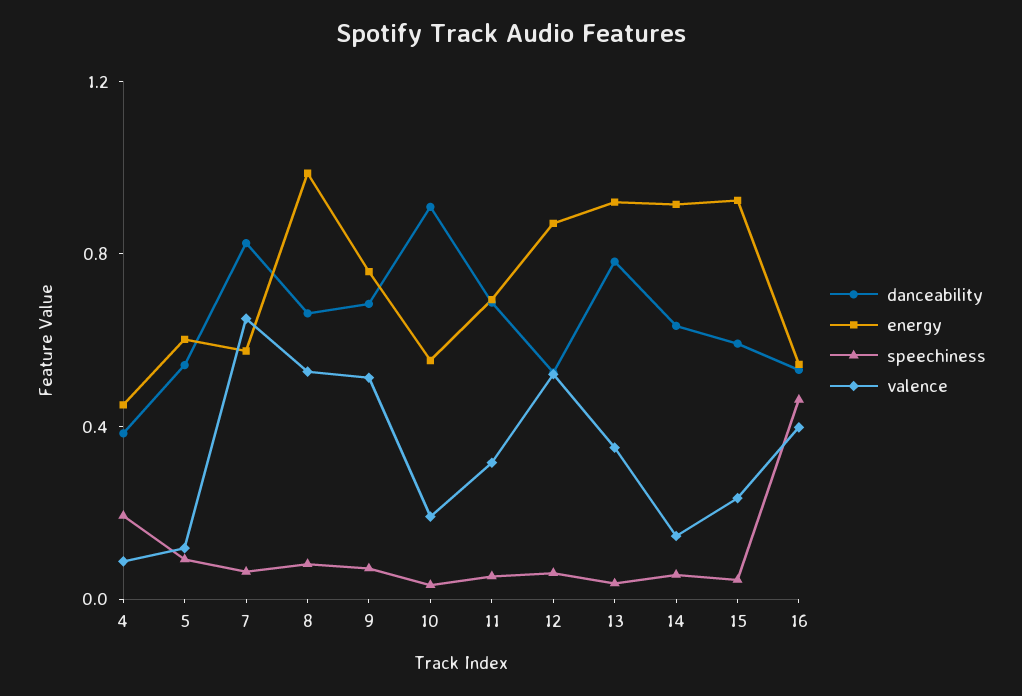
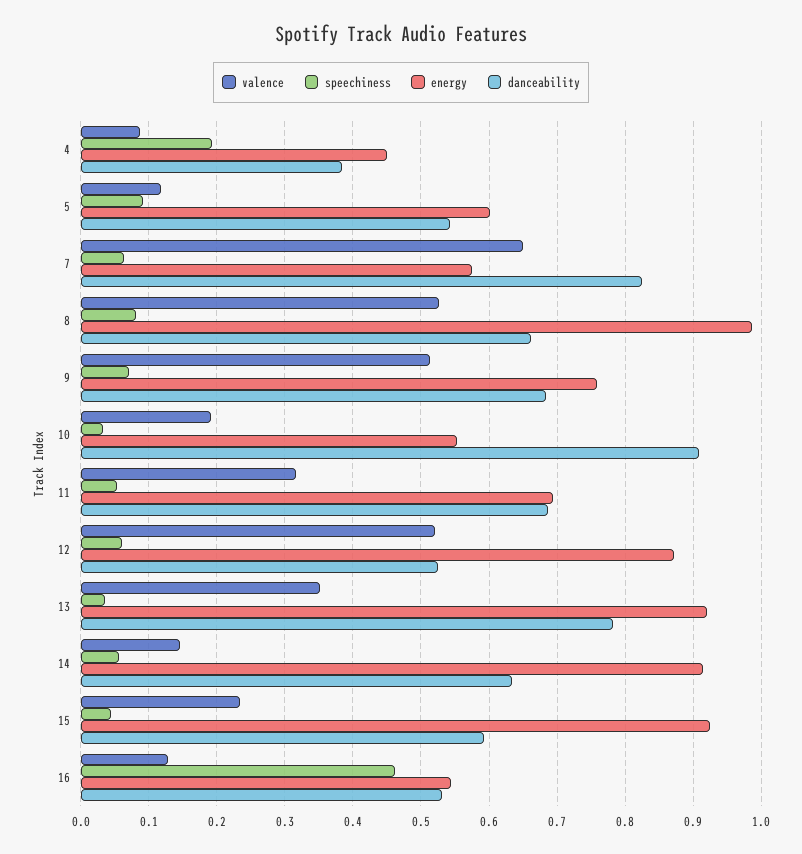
  {
    "danceability": {
      "4": 0.38,
      "5": 0.54,
      "7": 0.83,
      "8": 0.66,
      "9": 0.68,
      "10": 0.91,
      "11": 0.69,
      "12": 0.53,
      "13": 0.78,
      "14": 0.63,
      "15": 0.59,
      "16": 0.53
    },
    "energy": {
      "4": 0.45,
      "5": 0.6,
      "7": 0.58,
      "8": 0.99,
      "9": 0.76,
      "10": 0.55,
      "11": 0.69,
      "12": 0.87,
      "13": 0.92,
      "14": 0.92,
      "15": 0.92,
      "16": 0.54
    },
    "speechiness": {
      "4": 0.19,
      "5": 0.09,
      "7": 0.06,
      "8": 0.08,
      "9": 0.07,
      "10": 0.03,
      "11": 0.05,
      "12": 0.06,
      "13": 0.04,
      "14": 0.06,
      "15": 0.04,
      "16": 0.46
    },
    "valence": {
      "4": 0.09,
      "5": 0.12,
      "7": 0.65,
      "8": 0.53,
      "9": 0.51,
      "10": 0.19,
      "11": 0.32,
      "12": 0.52,
      "13": 0.35,
      "14": 0.15,
      "15": 0.23,
-     "16": 0.4
+     "16": 0.13
    }
  }

